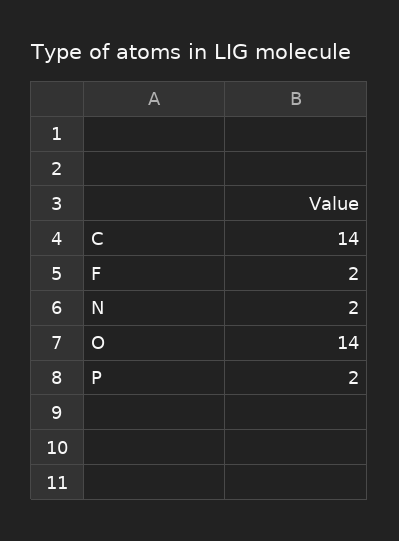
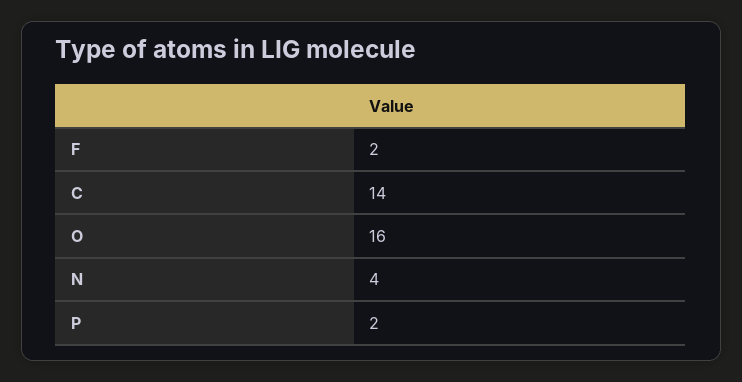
  {
    "C": 14,
    "F": 2,
-   "N": 2,
+   "N": 4,
-   "O": 14,
+   "O": 16,
    "P": 2
  }

